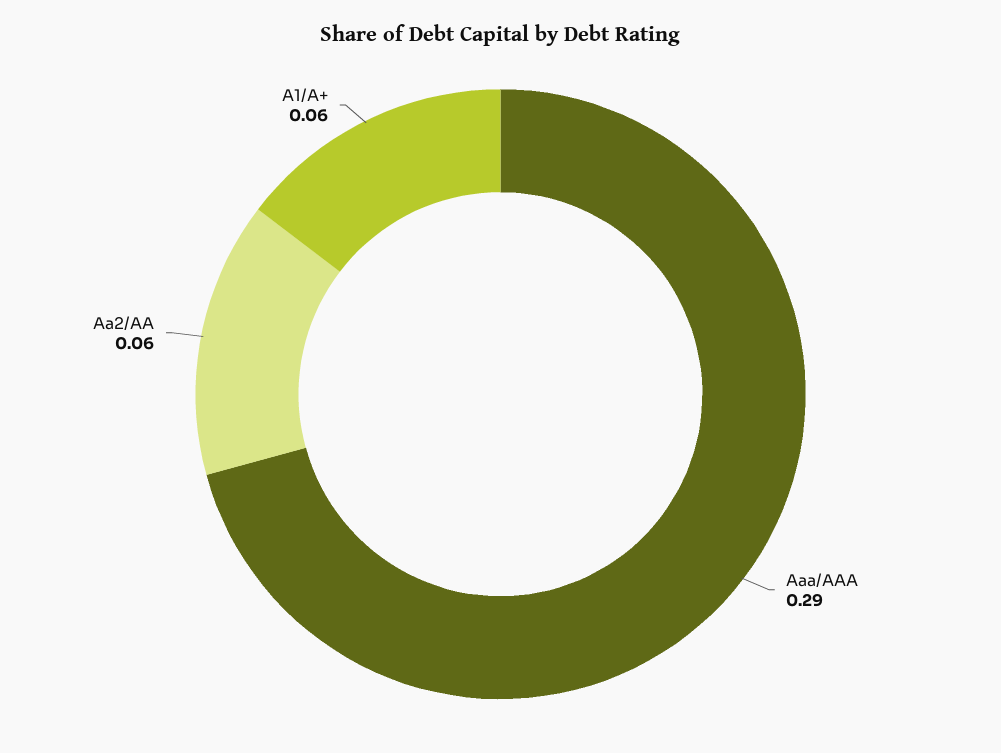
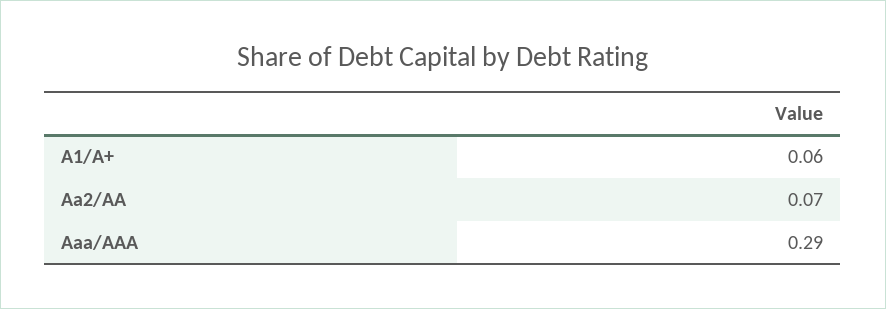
  {
    "Aaa/AAA": 0.29,
-   "Aa2/AA": 0.06,
+   "Aa2/AA": 0.07,
    "A1/A+": 0.06
  }

